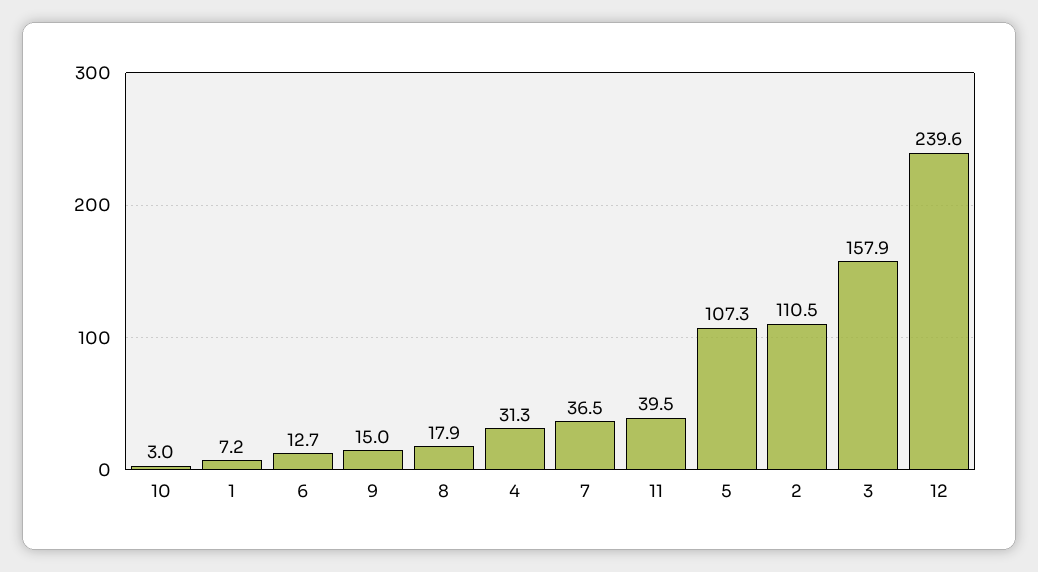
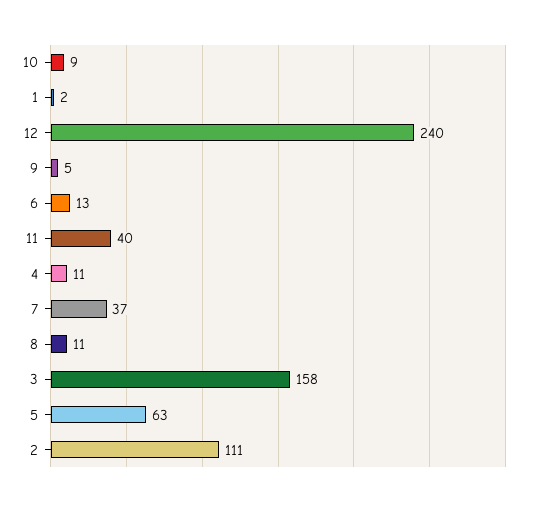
  {
-   "10": 3,
+   "10": 9,
-   "1": 7.2,
+   "1": 2,
    "6": 12.7,
-   "9": 15,
+   "9": 5,
-   "8": 17.9,
+   "8": 11,
-   "4": 31.3,
+   "4": 11,
    "7": 36.5,
    "11": 39.5,
-   "5": 107.3,
+   "5": 63,
    "2": 110.5,
    "3": 157.9,
    "12": 239.6
  }

